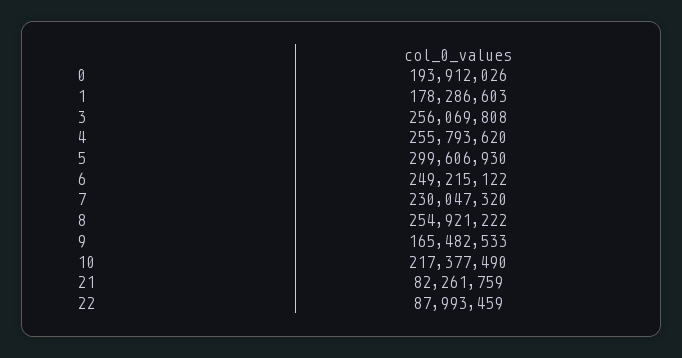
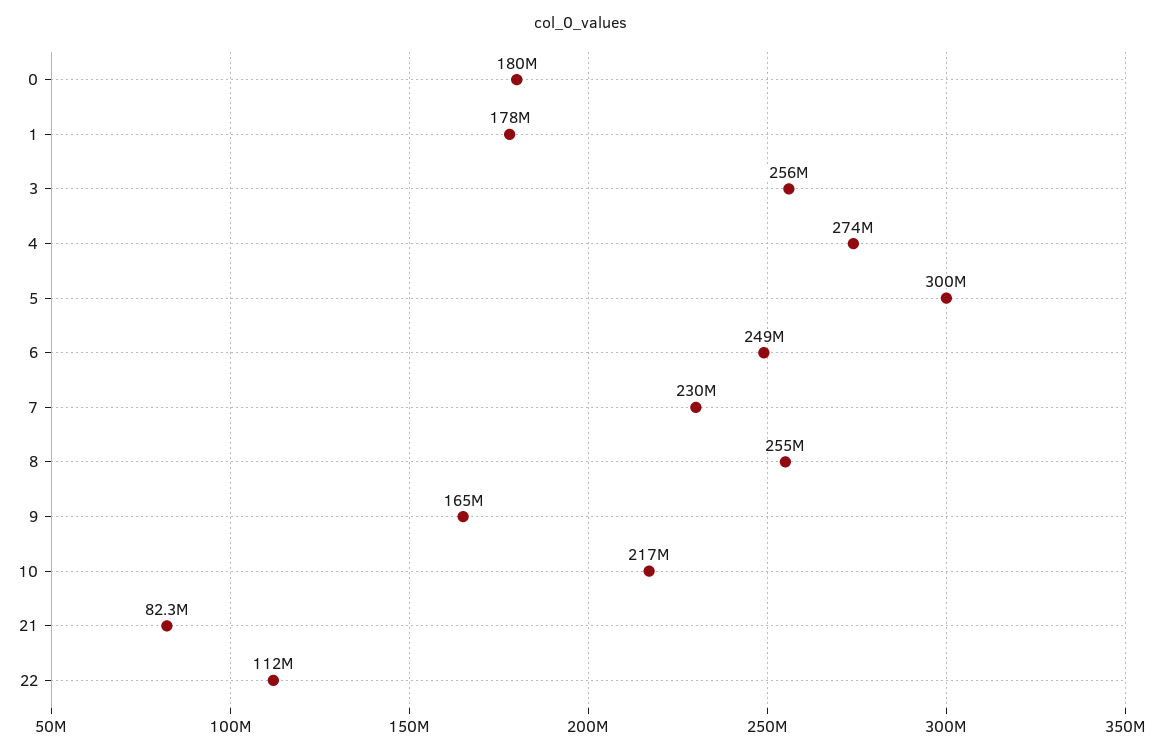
  {
-   "0": 193912026,
+   "0": 180000000,
    "1": 178286603,
    "3": 256069808,
-   "4": 255793620,
+   "4": 274000000,
    "5": 299606930,
    "6": 249215122,
    "7": 230047320,
    "8": 254921222,
    "9": 165482533,
    "10": 217377490,
    "21": 82261759,
-   "22": 87993459
+   "22": 112000000
  }

